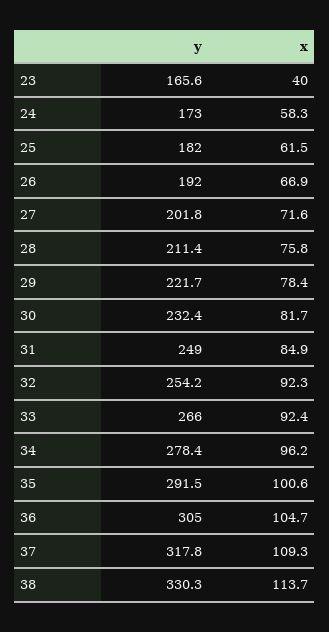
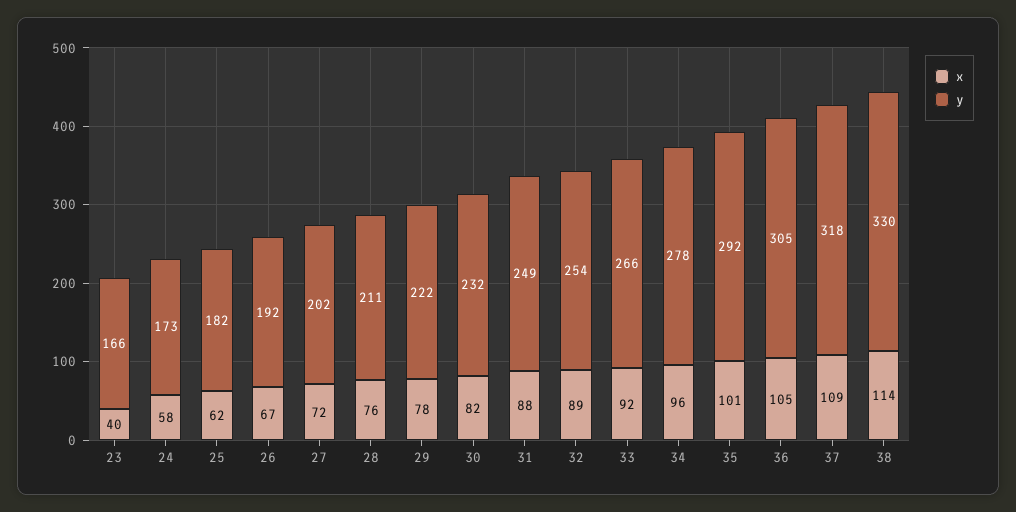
  {
    "y": {
      "23": 165.6,
      "24": 173,
      "25": 182,
      "26": 192,
      "27": 201.8,
      "28": 211.4,
      "29": 221.7,
      "30": 232.4,
      "31": 249,
      "32": 254.2,
      "33": 266,
      "34": 278.4,
      "35": 291.5,
      "36": 305,
      "37": 317.8,
      "38": 330.3
    },
    "x": {
      "23": 40,
      "24": 58.3,
      "25": 61.5,
      "26": 66.9,
      "27": 71.6,
      "28": 75.8,
      "29": 78.4,
      "30": 81.7,
-     "31": 84.9,
+     "31": 88,
-     "32": 92.3,
+     "32": 89,
      "33": 92.4,
      "34": 96.2,
      "35": 100.6,
      "36": 104.7,
      "37": 109.3,
      "38": 113.7
    }
  }

